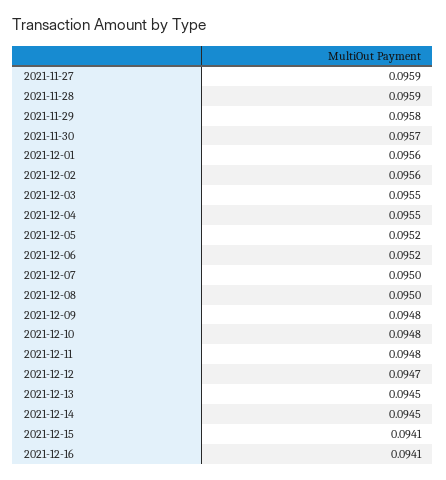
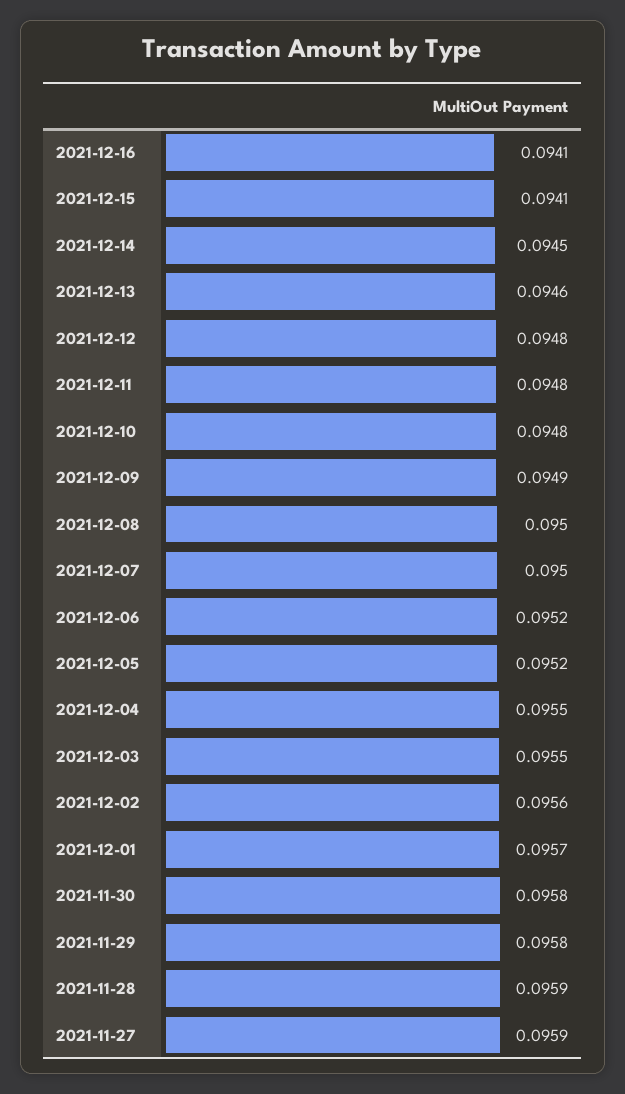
  {
    "2021-11-27": 0.0959,
    "2021-11-28": 0.0959,
    "2021-11-29": 0.0958,
-   "2021-11-30": 0.0957,
+   "2021-11-30": 0.0958,
-   "2021-12-01": 0.0956,
+   "2021-12-01": 0.0957,
    "2021-12-02": 0.0956,
    "2021-12-03": 0.0955,
    "2021-12-04": 0.0955,
    "2021-12-05": 0.0952,
    "2021-12-06": 0.0952,
    "2021-12-07": 0.095,
    "2021-12-08": 0.095,
-   "2021-12-09": 0.0948,
+   "2021-12-09": 0.0949,
    "2021-12-10": 0.0948,
    "2021-12-11": 0.0948,
-   "2021-12-12": 0.0947,
+   "2021-12-12": 0.0948,
-   "2021-12-13": 0.0945,
+   "2021-12-13": 0.0946,
    "2021-12-14": 0.0945,
    "2021-12-15": 0.0941,
    "2021-12-16": 0.0941
  }

